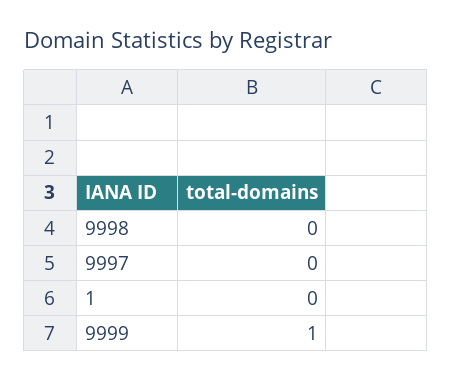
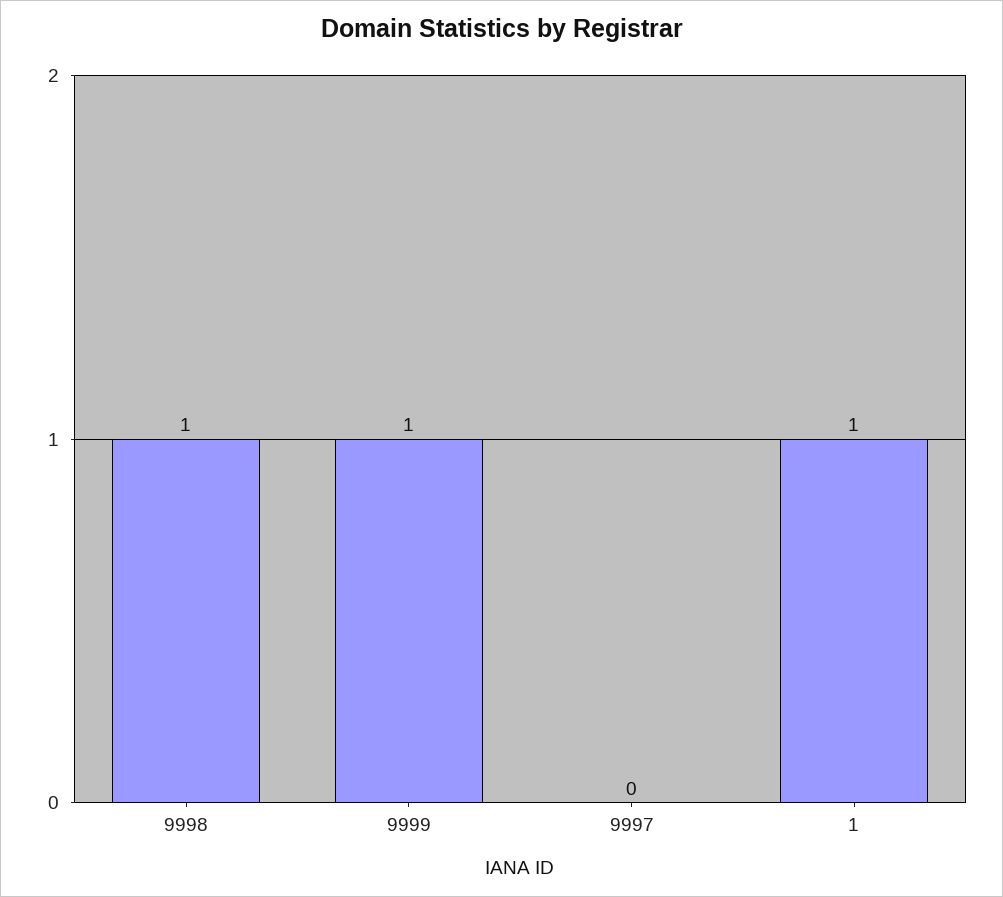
  {
-   "9998": 0,
+   "9998": 1,
    "9997": 0,
-   "1": 0,
+   "1": 1,
    "9999": 1
  }

